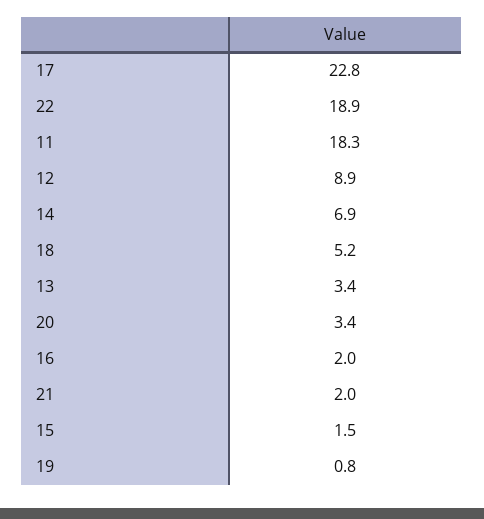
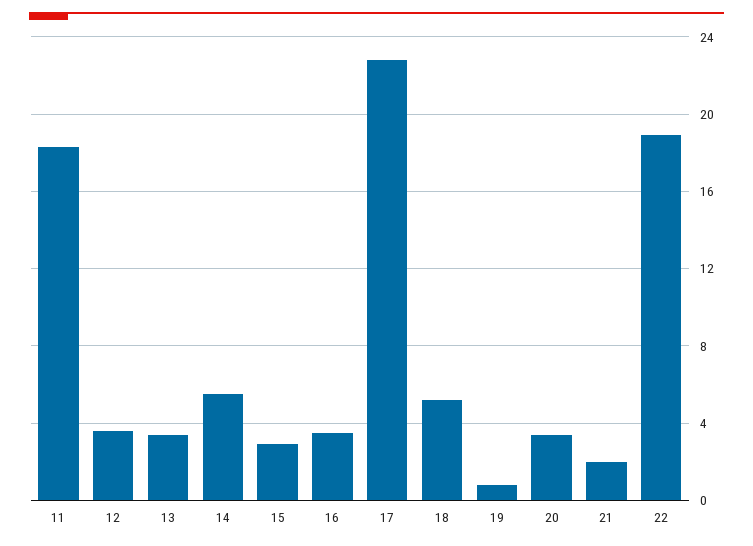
  {
    "17": 22.8,
    "22": 18.9,
    "11": 18.3,
-   "12": 8.9,
+   "12": 3.5,
-   "14": 6.9,
+   "14": 5.5,
    "18": 5.2,
    "13": 3.4,
    "20": 3.4,
-   "16": 2,
+   "16": 3.5,
    "21": 2,
-   "15": 1.5,
+   "15": 3,
    "19": 0.8
  }

